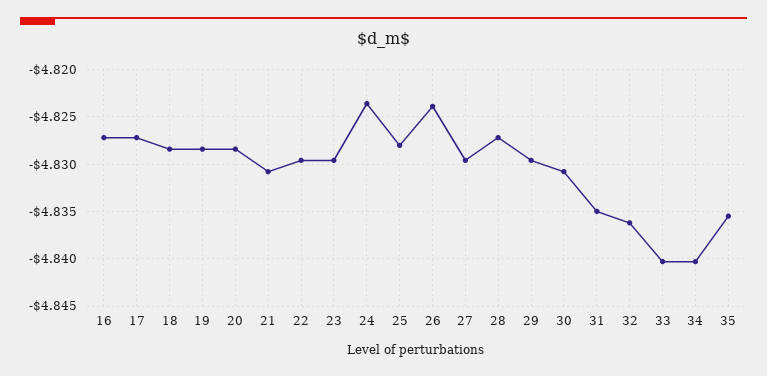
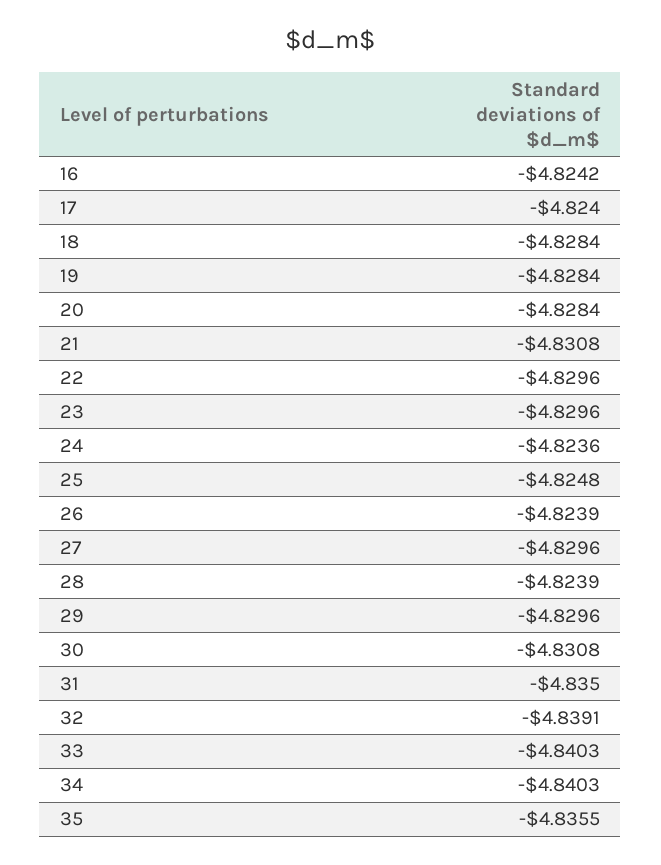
  {
-   "16": -4.827,
+   "16": -4.8242,
-   "17": -4.827,
+   "17": -4.824,
    "18": -4.8284,
    "19": -4.8284,
    "20": -4.8284,
    "21": -4.8308,
    "22": -4.8296,
    "23": -4.8296,
    "24": -4.8236,
-   "25": -4.828,
+   "25": -4.8248,
    "26": -4.8239,
    "27": -4.8296,
-   "28": -4.827,
+   "28": -4.8239,
    "29": -4.8296,
    "30": -4.8308,
    "31": -4.835,
-   "32": -4.836,
+   "32": -4.8391,
    "33": -4.8403,
    "34": -4.8403,
    "35": -4.8355
  }

